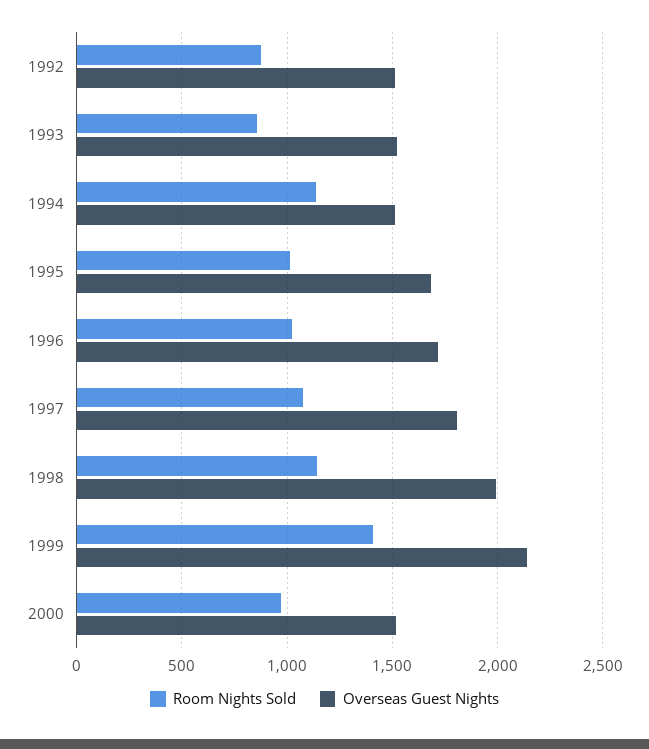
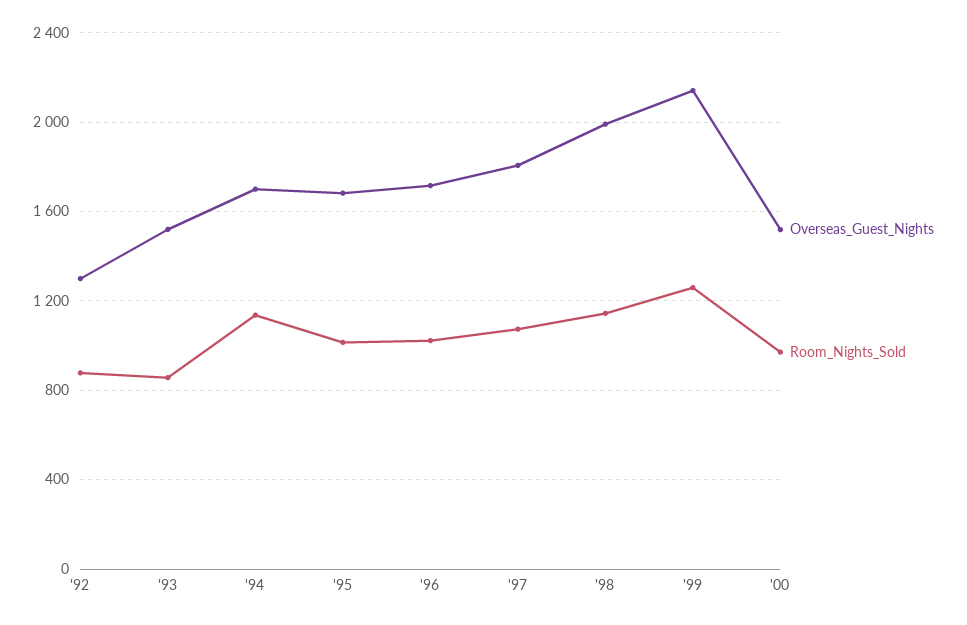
  {
    "Room Nights Sold": {
      "1992": 900,
      "1993": 850,
      "1994": 1150,
      "1995": 1000,
      "1996": 1000,
      "1997": 1050,
      "1998": 1150,
-     "1999": 1400,
+     "1999": 1250,
      "2000": 950
    },
    "Overseas Guest Nights": {
-     "1992": 1500,
+     "1992": 1300,
      "1993": 1500,
-     "1994": 1500,
+     "1994": 1700,
      "1995": 1700,
      "1996": 1700,
      "1997": 1800,
      "1998": 2000,
      "1999": 2150,
      "2000": 1500
    }
  }

